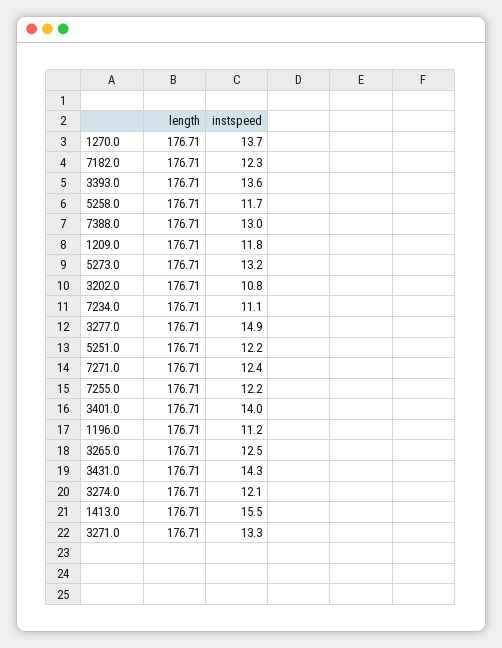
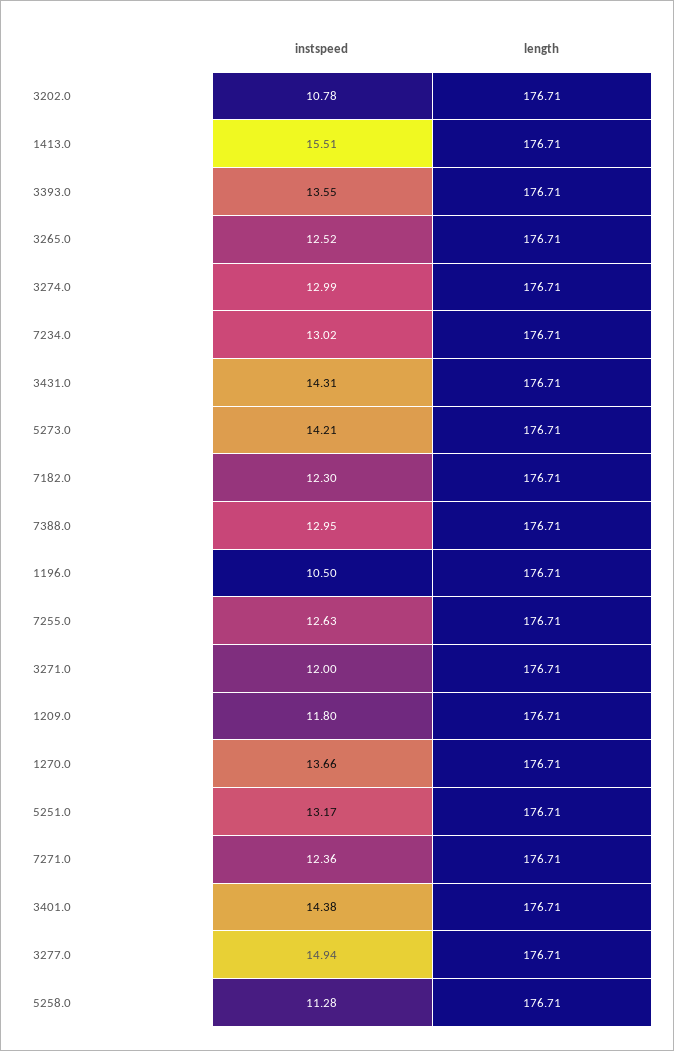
  {
    "length": {
      "1270.0": 176.71,
      "7182.0": 176.71,
      "3393.0": 176.71,
      "5258.0": 176.71,
      "7388.0": 176.71,
      "1209.0": 176.71,
      "5273.0": 176.71,
      "3202.0": 176.71,
      "7234.0": 176.71,
      "3277.0": 176.71,
      "5251.0": 176.71,
      "7271.0": 176.71,
      "7255.0": 176.71,
      "3401.0": 176.71,
      "1196.0": 176.71,
      "3265.0": 176.71,
      "3431.0": 176.71,
      "3274.0": 176.71,
      "1413.0": 176.71,
      "3271.0": 176.71
    },
    "instspeed": {
      "1270.0": 13.66,
      "7182.0": 12.3,
      "3393.0": 13.55,
-     "5258.0": 11.7,
+     "5258.0": 11.28,
      "7388.0": 12.95,
      "1209.0": 11.8,
-     "5273.0": 13.2,
+     "5273.0": 14.21,
      "3202.0": 10.78,
-     "7234.0": 11.1,
+     "7234.0": 13.02,
      "3277.0": 14.94,
-     "5251.0": 12.2,
+     "5251.0": 13.17,
      "7271.0": 12.36,
-     "7255.0": 12.2,
+     "7255.0": 12.63,
-     "3401.0": 14,
+     "3401.0": 14.38,
-     "1196.0": 11.2,
+     "1196.0": 10.5,
      "3265.0": 12.52,
      "3431.0": 14.31,
-     "3274.0": 12.1,
+     "3274.0": 12.99,
      "1413.0": 15.51,
-     "3271.0": 13.3
+     "3271.0": 12
    }
  }

